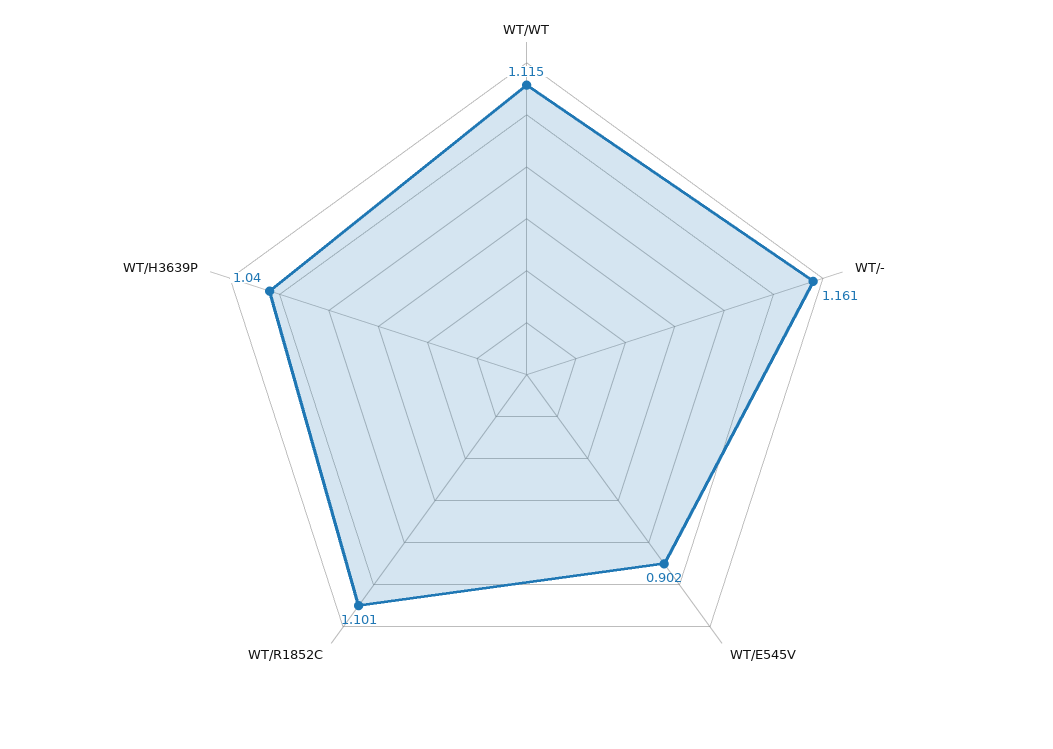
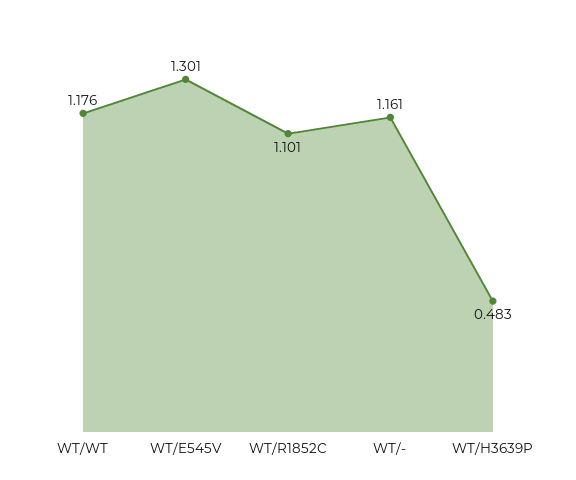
  {
-   "WT/WT": 1.115,
+   "WT/WT": 1.176,
    "WT/-": 1.161,
-   "WT/E545V": 0.902,
+   "WT/E545V": 1.301,
    "WT/R1852C": 1.101,
-   "WT/H3639P": 1.04
+   "WT/H3639P": 0.483
  }

